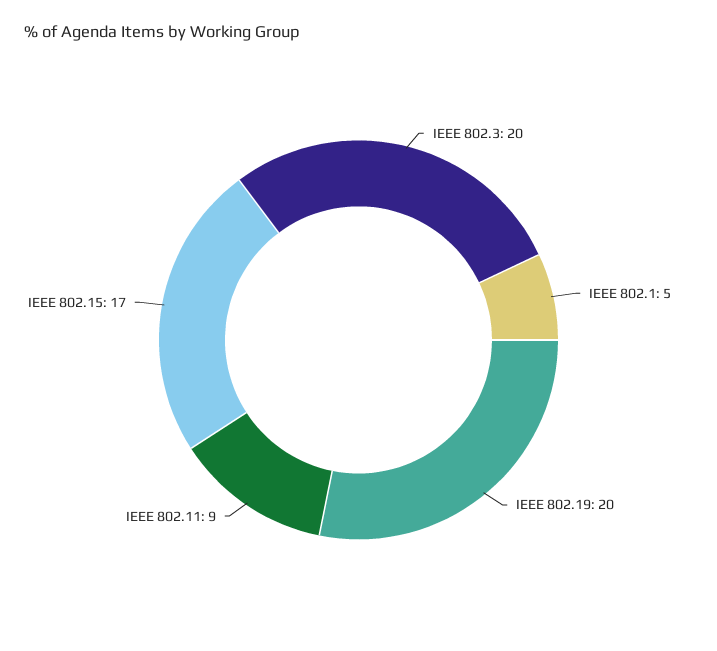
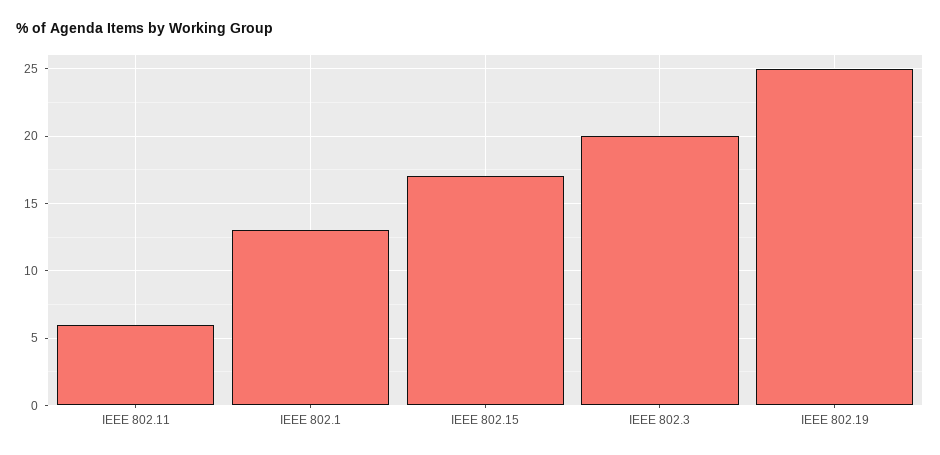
  {
    "IEEE 802.3": 20,
-   "IEEE 802.1": 5,
+   "IEEE 802.1": 13,
-   "IEEE 802.19": 20,
+   "IEEE 802.19": 25,
-   "IEEE 802.11": 9,
+   "IEEE 802.11": 6,
    "IEEE 802.15": 17
  }

